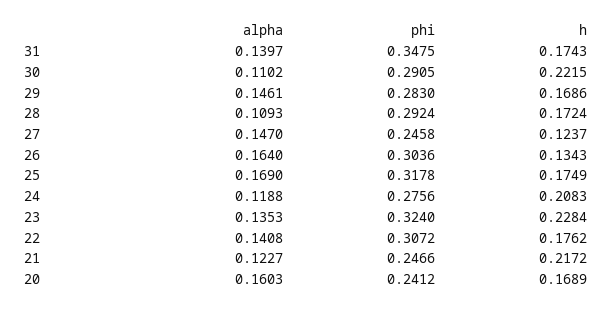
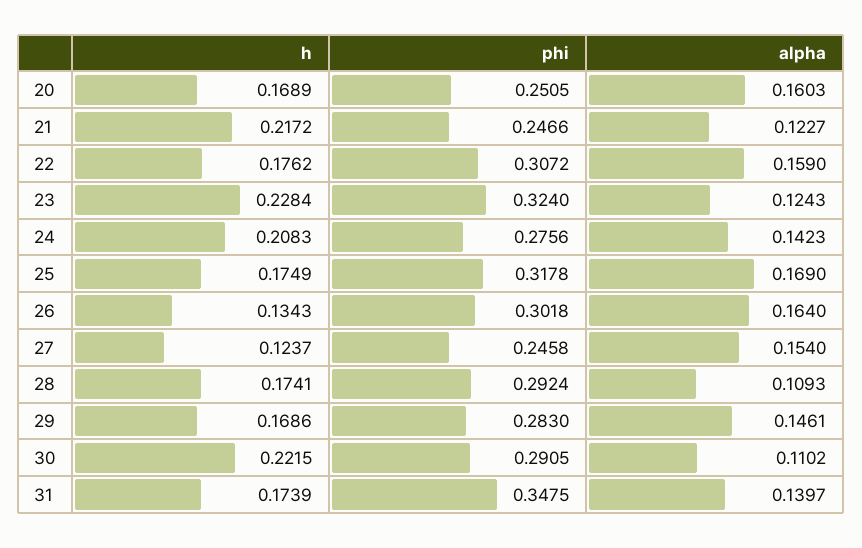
  {
    "alpha": {
      "31": 0.1397,
      "30": 0.1102,
      "29": 0.1461,
      "28": 0.1093,
-     "27": 0.147,
+     "27": 0.154,
      "26": 0.164,
      "25": 0.169,
-     "24": 0.1188,
+     "24": 0.1423,
-     "23": 0.1353,
+     "23": 0.1243,
-     "22": 0.1408,
+     "22": 0.159,
      "21": 0.1227,
      "20": 0.1603
    },
    "phi": {
      "31": 0.3475,
      "30": 0.2905,
      "29": 0.283,
      "28": 0.2924,
      "27": 0.2458,
-     "26": 0.3036,
+     "26": 0.3018,
      "25": 0.3178,
      "24": 0.2756,
      "23": 0.324,
      "22": 0.3072,
      "21": 0.2466,
-     "20": 0.2412
+     "20": 0.2505
    },
    "h": {
-     "31": 0.1743,
+     "31": 0.1739,
      "30": 0.2215,
      "29": 0.1686,
-     "28": 0.1724,
+     "28": 0.1741,
      "27": 0.1237,
      "26": 0.1343,
      "25": 0.1749,
      "24": 0.2083,
      "23": 0.2284,
      "22": 0.1762,
      "21": 0.2172,
      "20": 0.1689
    }
  }

